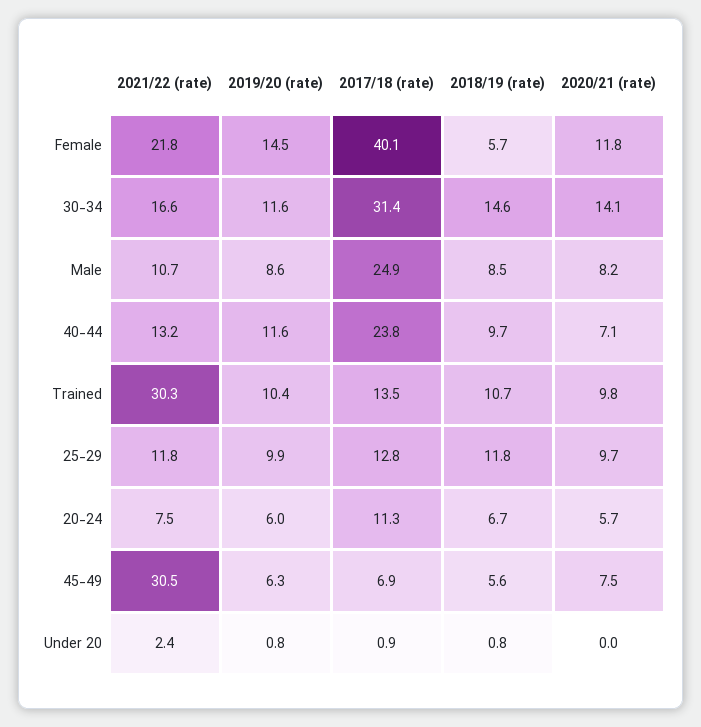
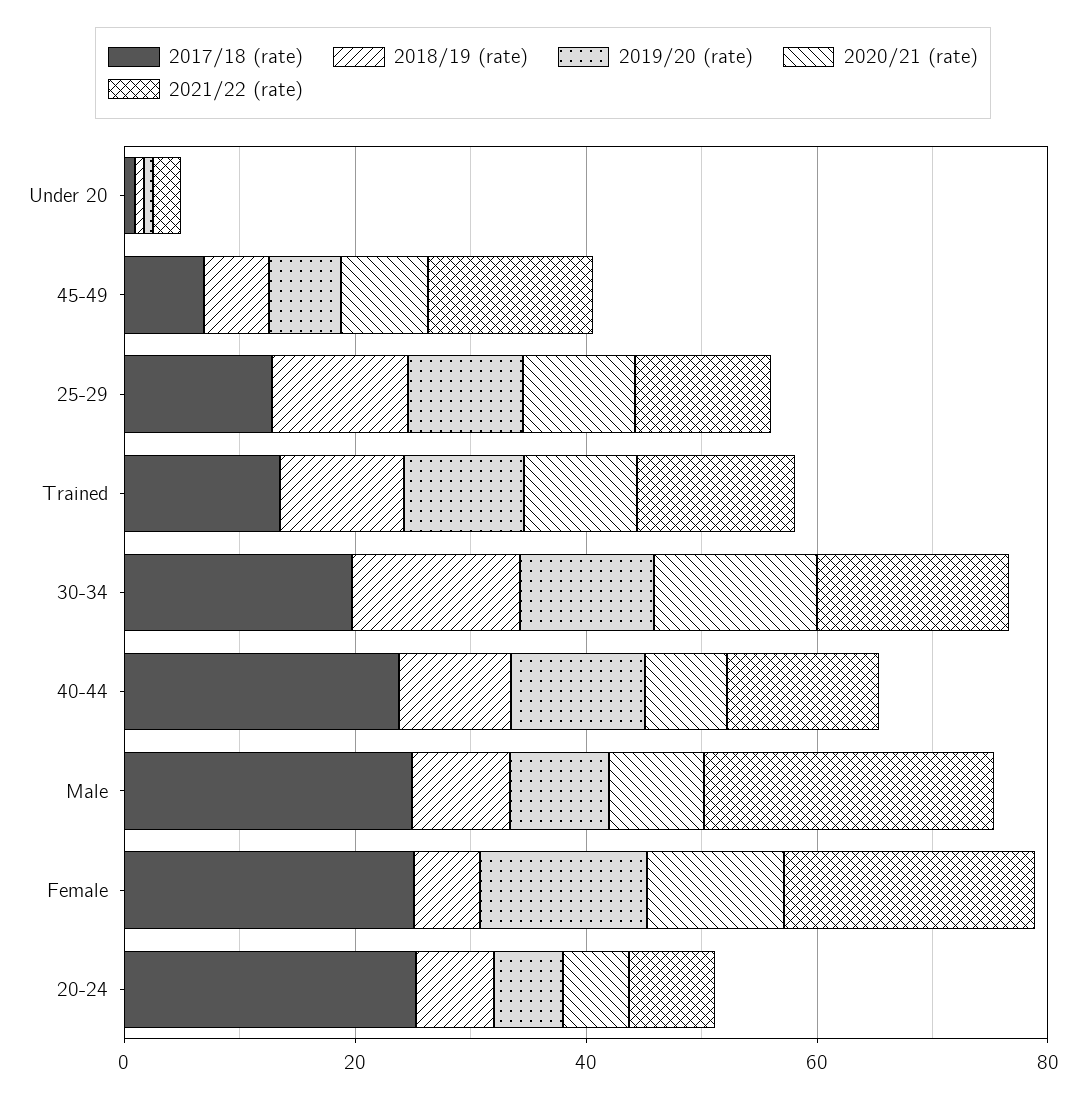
  {
    "2021/22 (rate)": {
      "Female": 21.8,
      "30-34": 16.6,
-     "Male": 10.7,
+     "Male": 25,
      "40-44": 13.2,
-     "Trained": 30.3,
+     "Trained": 15,
      "25-29": 11.8,
      "20-24": 7.5,
-     "45-49": 30.5,
+     "45-49": 15,
      "Under 20": 2.4
    },
    "2019/20 (rate)": {
      "Female": 14.5,
      "30-34": 11.6,
      "Male": 8.6,
      "40-44": 11.6,
      "Trained": 10.4,
      "25-29": 9.9,
      "20-24": 6,
      "45-49": 6.3,
      "Under 20": 0.8
    },
    "2017/18 (rate)": {
-     "Female": 40.1,
+     "Female": 25,
-     "30-34": 31.4,
+     "30-34": 20,
      "Male": 24.9,
      "40-44": 23.8,
      "Trained": 13.5,
      "25-29": 12.8,
-     "20-24": 11.3,
+     "20-24": 25,
      "45-49": 6.9,
      "Under 20": 0.9
    },
    "2018/19 (rate)": {
      "Female": 5.7,
      "30-34": 14.6,
      "Male": 8.5,
      "40-44": 9.7,
      "Trained": 10.7,
      "25-29": 11.8,
      "20-24": 6.7,
      "45-49": 5.6,
      "Under 20": 0.8
    },
    "2020/21 (rate)": {
      "Female": 11.8,
      "30-34": 14.1,
      "Male": 8.2,
      "40-44": 7.1,
      "Trained": 9.8,
      "25-29": 9.7,
      "20-24": 5.7,
      "45-49": 7.5,
      "Under 20": 0
    }
  }

